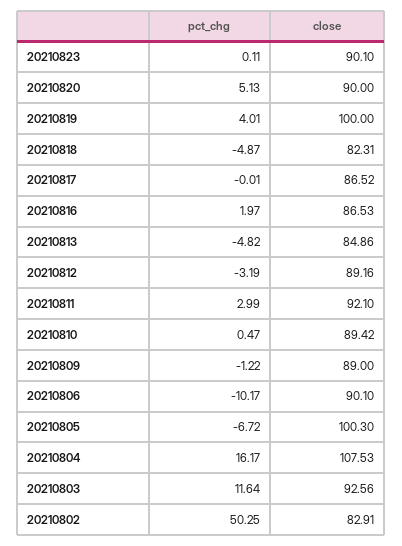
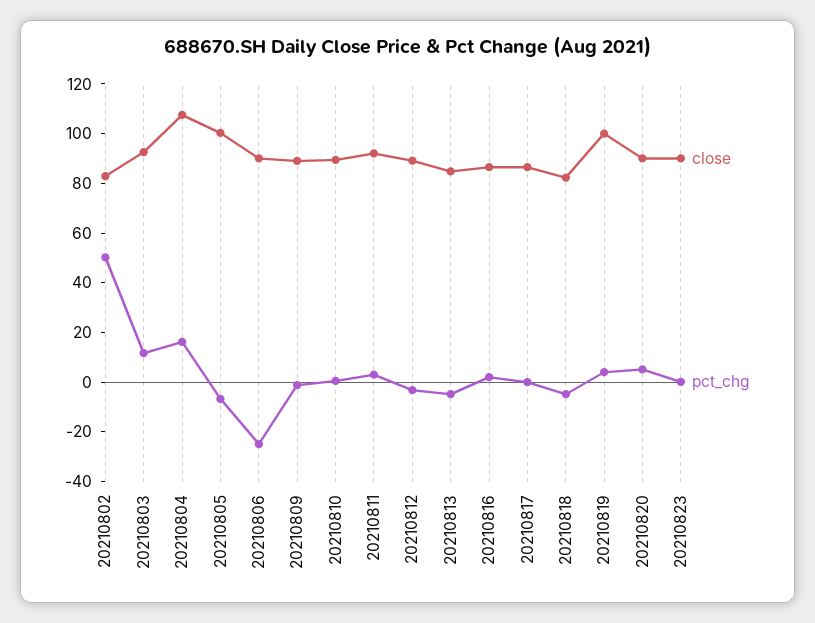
  {
    "pct_chg": {
      "20210823": 0.11,
      "20210820": 5.13,
      "20210819": 4.01,
      "20210818": -4.87,
      "20210817": -0.01,
      "20210816": 1.97,
      "20210813": -4.82,
      "20210812": -3.19,
      "20210811": 2.99,
      "20210810": 0.47,
      "20210809": -1.22,
-     "20210806": -10.17,
+     "20210806": -25,
      "20210805": -6.72,
      "20210804": 16.17,
      "20210803": 11.64,
      "20210802": 50.25
    },
    "close": {
      "20210823": 90.1,
      "20210820": 90,
      "20210819": 100,
      "20210818": 82.31,
      "20210817": 86.52,
      "20210816": 86.53,
      "20210813": 84.86,
      "20210812": 89.16,
      "20210811": 92.1,
      "20210810": 89.42,
      "20210809": 89,
      "20210806": 90.1,
      "20210805": 100.3,
      "20210804": 107.53,
      "20210803": 92.56,
      "20210802": 82.91
    }
  }

